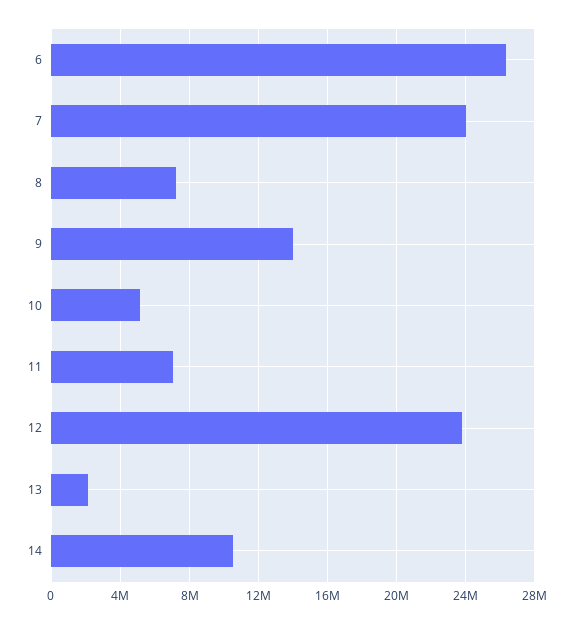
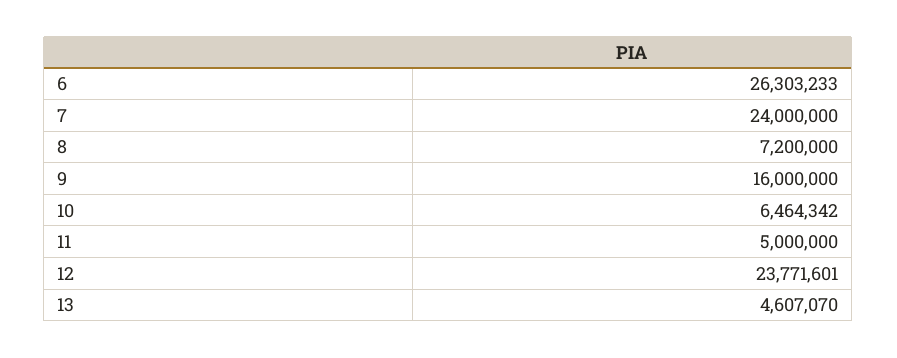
  {
    "6": 26303233,
    "7": 24000000,
    "8": 7200000,
-   "9": 14000000,
+   "9": 16000000,
-   "10": 5000000,
+   "10": 6464342,
-   "11": 7000000,
+   "11": 5000000,
    "12": 23771601,
-   "13": 2000000,
+   "13": 4607070
-   "14": 10500000
  }

